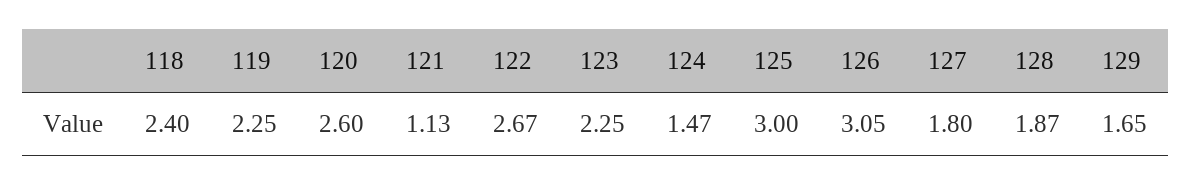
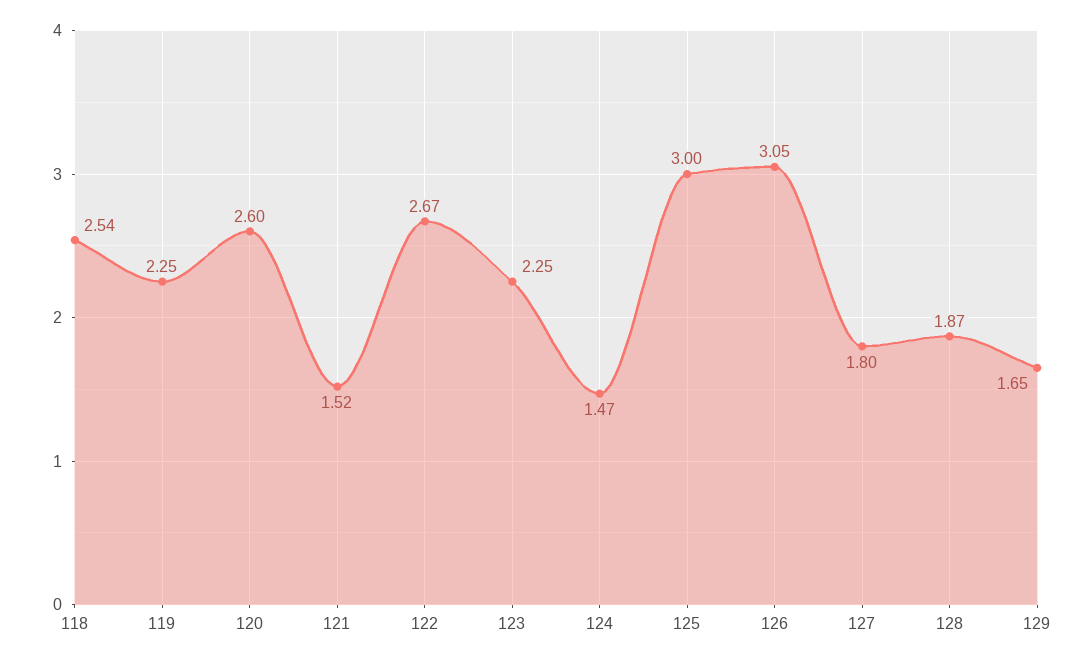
  {
-   "118": 2.4,
+   "118": 2.54,
    "119": 2.25,
    "120": 2.6,
-   "121": 1.13,
+   "121": 1.52,
    "122": 2.67,
    "123": 2.25,
    "124": 1.47,
    "125": 3,
    "126": 3.05,
    "127": 1.8,
    "128": 1.87,
    "129": 1.65
  }

